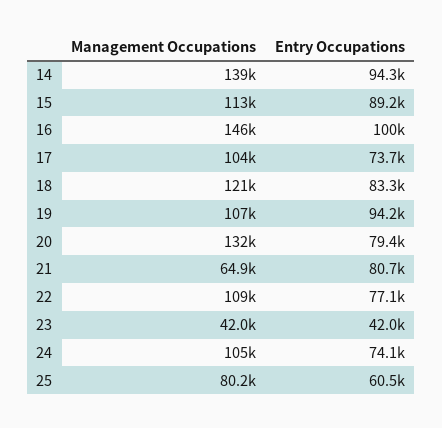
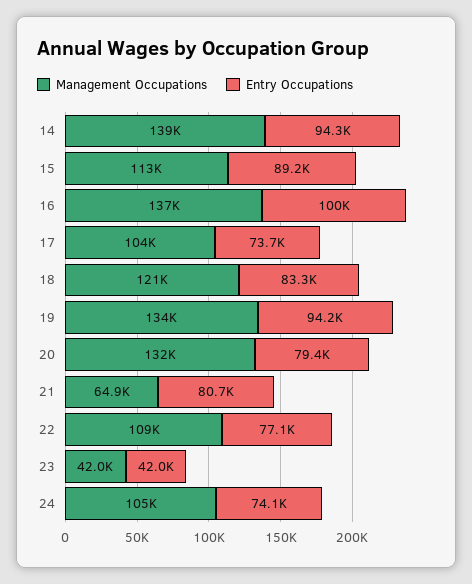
  {
    "Management Occupations": {
      "14": 139000,
      "15": 113000,
-     "16": 146000,
+     "16": 137000,
      "17": 104000,
      "18": 121000,
-     "19": 107000,
+     "19": 134000,
      "20": 132000,
      "21": 64900,
      "22": 109000,
      "23": 42000,
-     "24": 105000,
+     "24": 105000
-     "25": 80200
    },
    "Entry Occupations": {
      "14": 94300,
      "15": 89200,
      "16": 100000,
      "17": 73700,
      "18": 83300,
      "19": 94200,
      "20": 79400,
      "21": 80700,
      "22": 77100,
      "23": 42000,
-     "24": 74100,
+     "24": 74100
-     "25": 60500
    }
  }

